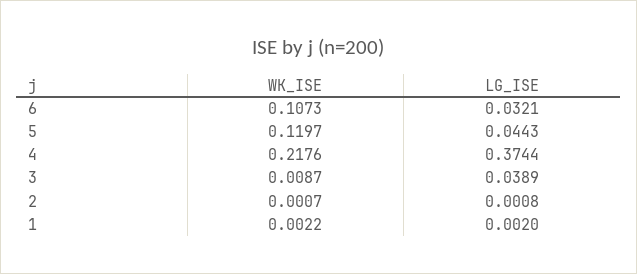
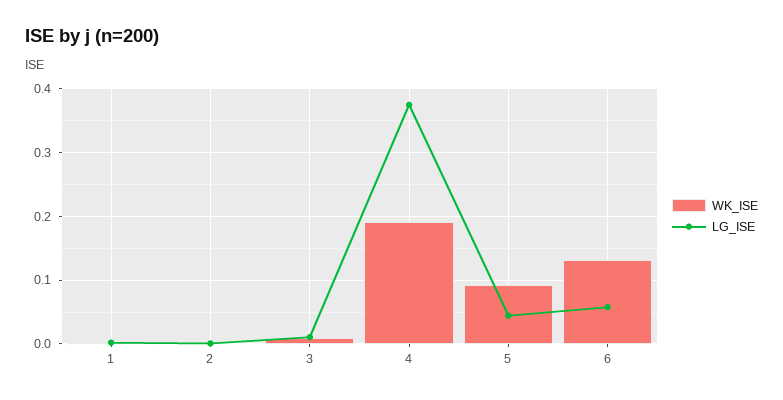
  {
    "WK_ISE": {
-     "6": 0.1073,
+     "6": 0.13,
-     "5": 0.1197,
+     "5": 0.09,
-     "4": 0.2176,
+     "4": 0.19,
      "3": 0.0087,
      "2": 0.0007,
      "1": 0.0022
    },
    "LG_ISE": {
-     "6": 0.0321,
+     "6": 0.06,
      "5": 0.0443,
      "4": 0.3744,
-     "3": 0.0389,
+     "3": 0.01,
      "2": 0.0008,
      "1": 0.002
    }
  }

